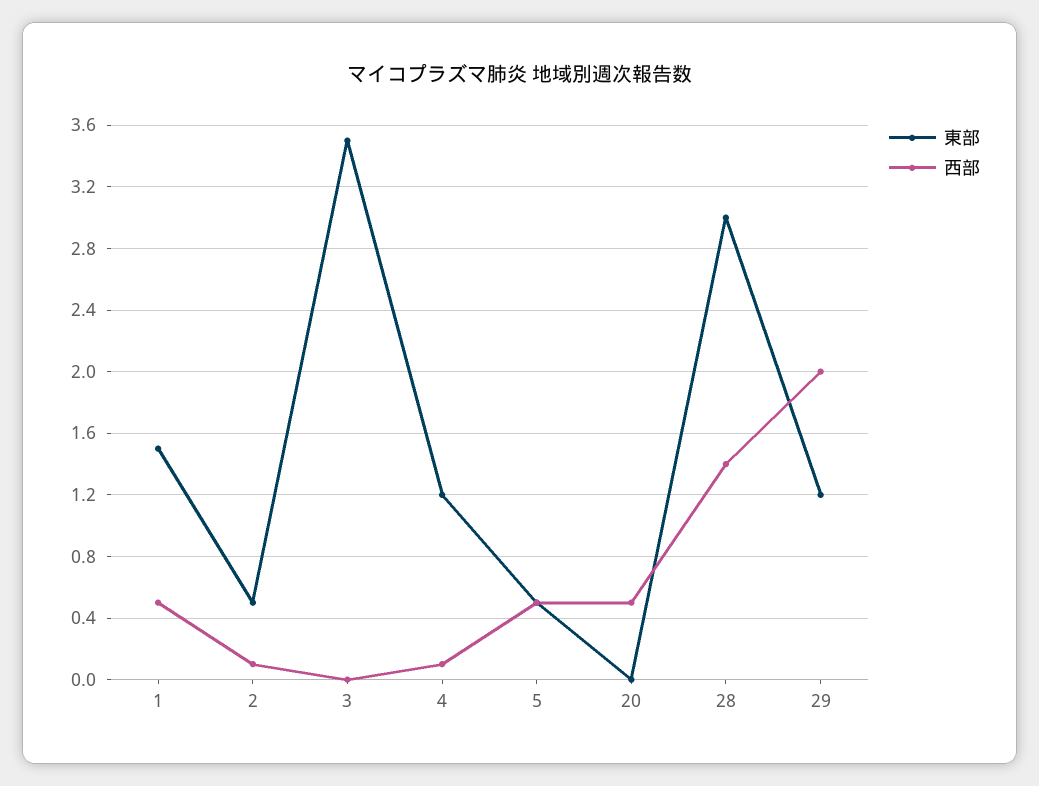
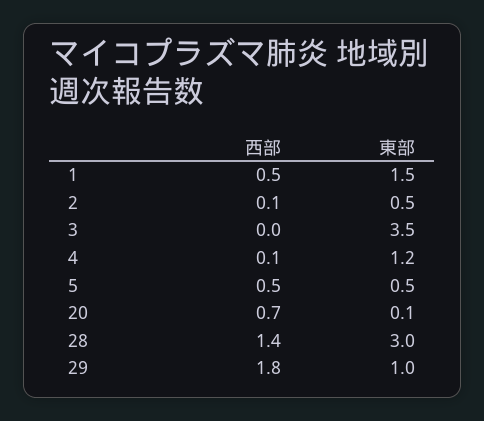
  {
    "東部": {
      "1": 1.5,
      "2": 0.5,
      "3": 3.5,
      "4": 1.2,
      "5": 0.5,
-     "20": 0,
+     "20": 0.1,
      "28": 3,
-     "29": 1.2
+     "29": 1
    },
    "西部": {
      "1": 0.5,
      "2": 0.1,
      "3": 0,
      "4": 0.1,
      "5": 0.5,
-     "20": 0.5,
+     "20": 0.7,
      "28": 1.4,
-     "29": 2
+     "29": 1.8
    }
  }

